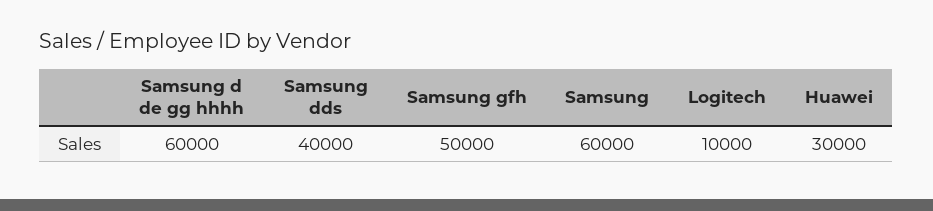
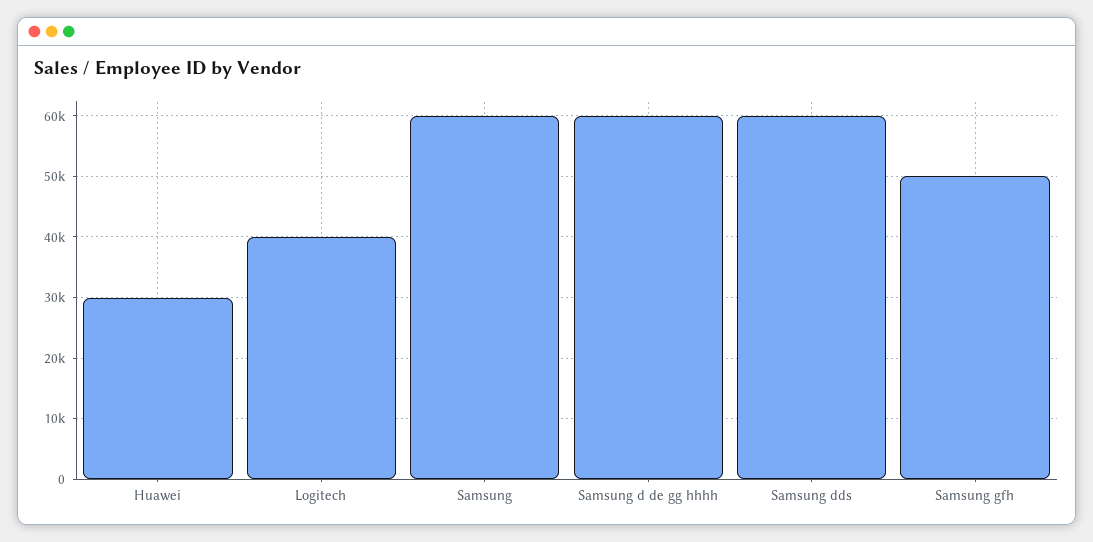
  {
    "Samsung d de gg hhhh": 60000,
-   "Samsung dds": 40000,
+   "Samsung dds": 60000,
    "Samsung gfh": 50000,
    "Samsung": 60000,
-   "Logitech": 10000,
+   "Logitech": 40000,
    "Huawei": 30000
  }

